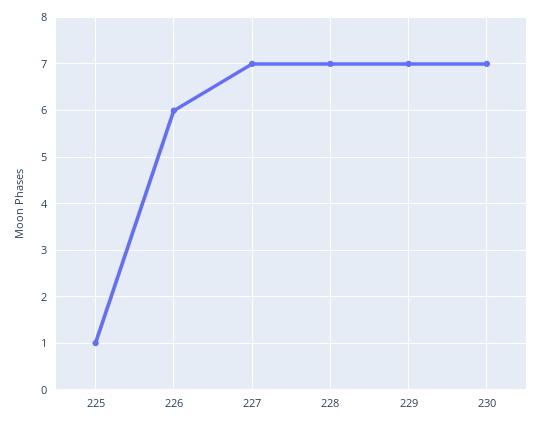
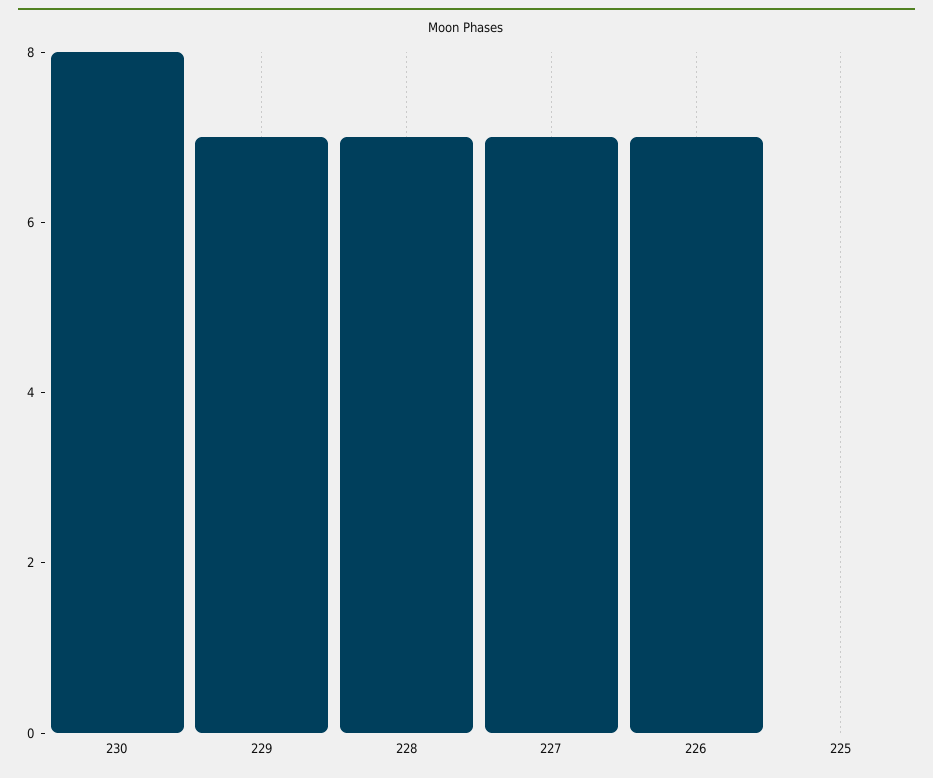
  {
-   "225": 1,
+   "225": 0,
-   "226": 6,
+   "226": 7,
    "227": 7,
    "228": 7,
    "229": 7,
-   "230": 7
+   "230": 8
  }

